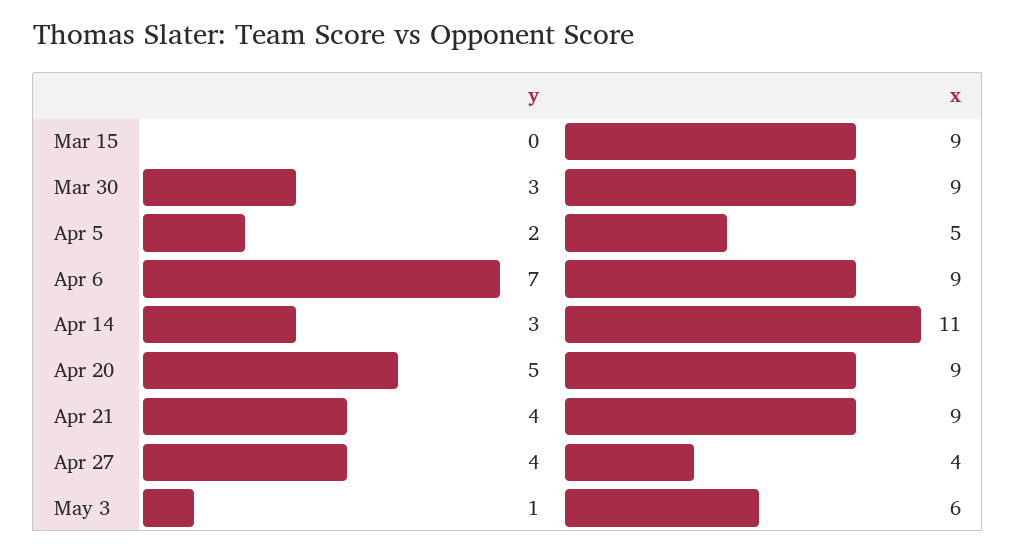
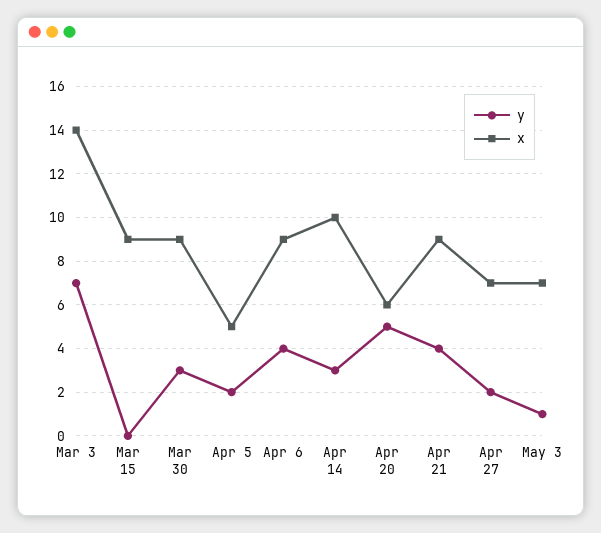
  {
    "y": {
      "Mar 15": 0,
      "Mar 30": 3,
      "Apr 5": 2,
-     "Apr 6": 7,
+     "Apr 6": 4,
      "Apr 14": 3,
      "Apr 20": 5,
      "Apr 21": 4,
-     "Apr 27": 4,
+     "Apr 27": 2,
-     "May 3": 1
+     "May 3": 1,
+     "Mar 3": 7
    },
    "x": {
      "Mar 15": 9,
      "Mar 30": 9,
      "Apr 5": 5,
      "Apr 6": 9,
-     "Apr 14": 11,
+     "Apr 14": 10,
-     "Apr 20": 9,
+     "Apr 20": 6,
      "Apr 21": 9,
-     "Apr 27": 4,
+     "Apr 27": 7,
-     "May 3": 6
+     "May 3": 7,
+     "Mar 3": 14
    }
  }

